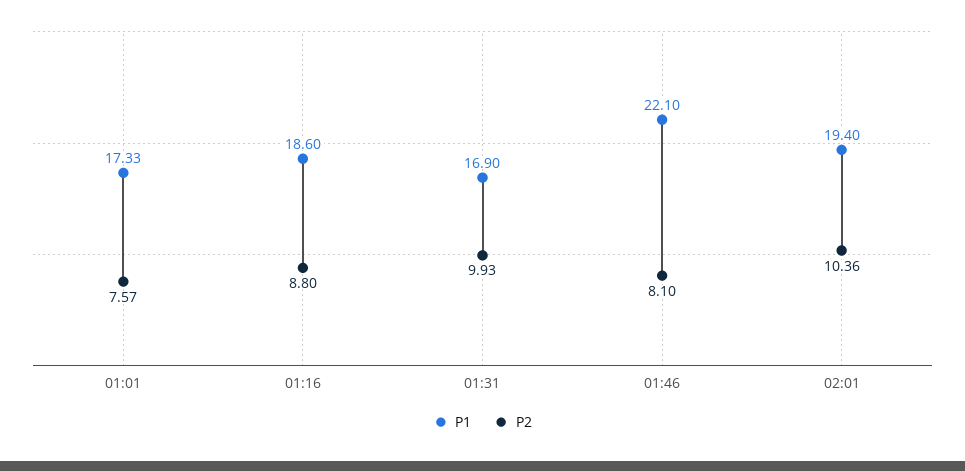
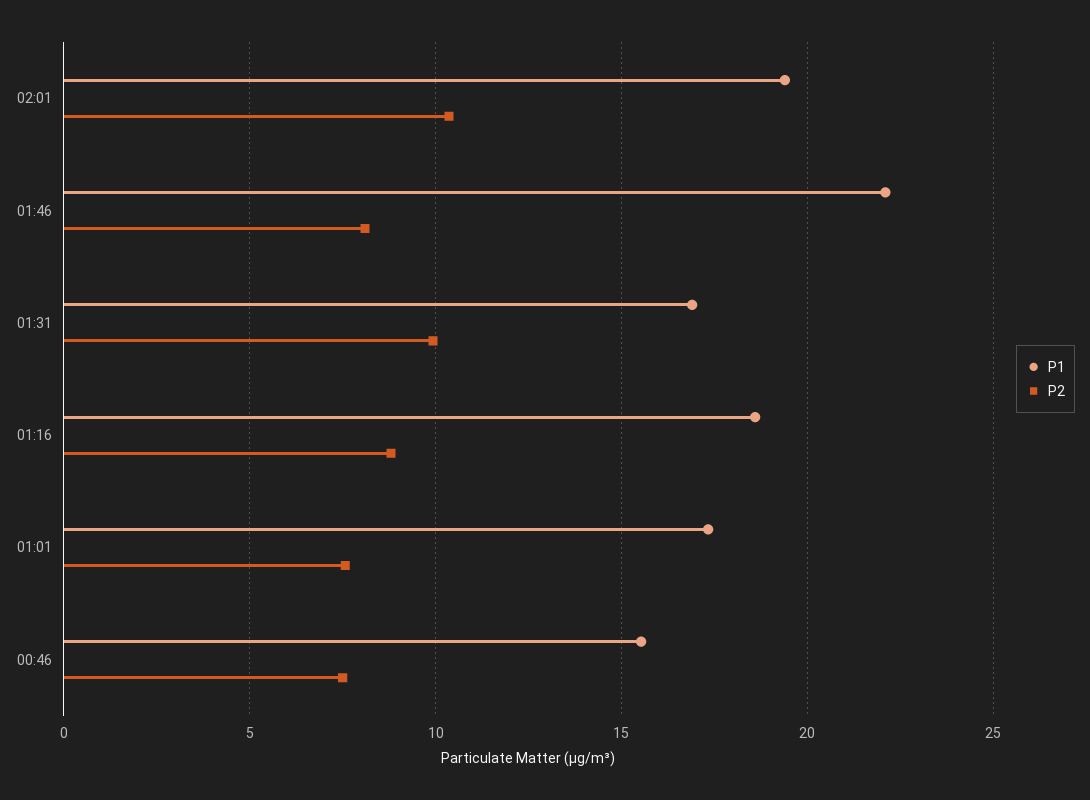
  {
    "P1": {
      "01:01": 17.33,
      "01:16": 18.6,
      "01:31": 16.9,
      "01:46": 22.1,
-     "02:01": 19.4
+     "02:01": 19.4,
+     "00:46": 15.5
    },
    "P2": {
      "01:01": 7.57,
      "01:16": 8.8,
      "01:31": 9.93,
      "01:46": 8.1,
-     "02:01": 10.36
+     "02:01": 10.36,
+     "00:46": 7.5
    }
  }

